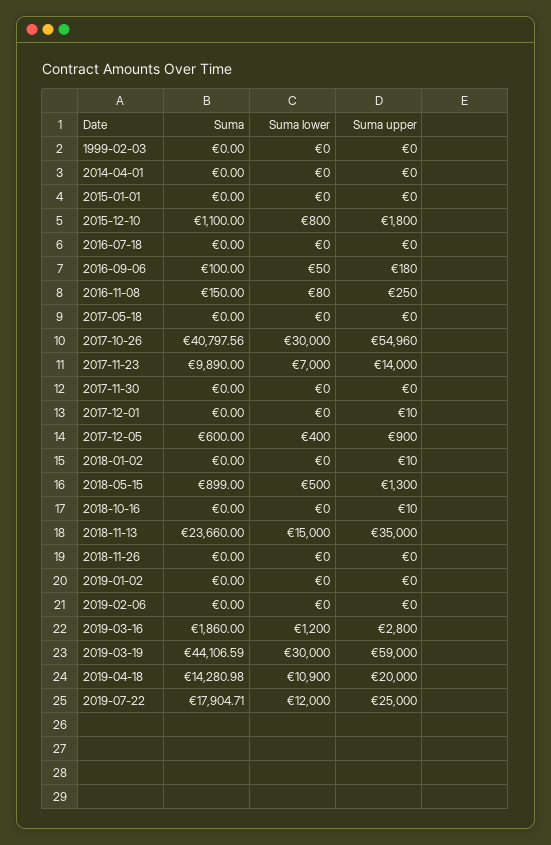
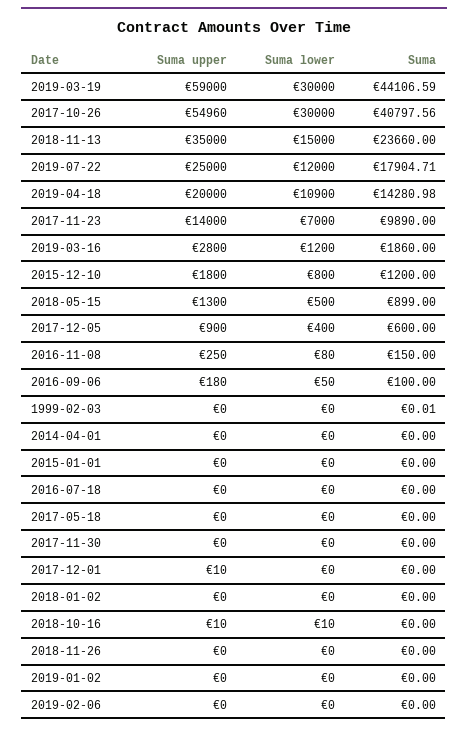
  {
    "Suma": {
-     "1999-02-03": 0,
+     "1999-02-03": 0.01,
      "2014-04-01": 0,
      "2015-01-01": 0,
-     "2015-12-10": 1100,
+     "2015-12-10": 1200,
      "2016-07-18": 0,
      "2016-09-06": 100,
      "2016-11-08": 150,
      "2017-05-18": 0,
      "2017-10-26": 40797.56,
      "2017-11-23": 9890,
      "2017-11-30": 0,
      "2017-12-01": 0,
      "2017-12-05": 600,
      "2018-01-02": 0,
      "2018-05-15": 899,
      "2018-10-16": 0,
      "2018-11-13": 23660,
      "2018-11-26": 0,
      "2019-01-02": 0,
      "2019-02-06": 0,
      "2019-03-16": 1860,
      "2019-03-19": 44106.59,
      "2019-04-18": 14280.98,
      "2019-07-22": 17904.71
    },
    "Suma lower": {
      "1999-02-03": 0,
      "2014-04-01": 0,
      "2015-01-01": 0,
      "2015-12-10": 800,
      "2016-07-18": 0,
      "2016-09-06": 50,
      "2016-11-08": 80,
      "2017-05-18": 0,
      "2017-10-26": 30000,
      "2017-11-23": 7000,
      "2017-11-30": 0,
      "2017-12-01": 0,
      "2017-12-05": 400,
      "2018-01-02": 0,
      "2018-05-15": 500,
-     "2018-10-16": 0,
+     "2018-10-16": 10,
      "2018-11-13": 15000,
      "2018-11-26": 0,
      "2019-01-02": 0,
      "2019-02-06": 0,
      "2019-03-16": 1200,
      "2019-03-19": 30000,
      "2019-04-18": 10900,
      "2019-07-22": 12000
    },
    "Suma upper": {
      "1999-02-03": 0,
      "2014-04-01": 0,
      "2015-01-01": 0,
      "2015-12-10": 1800,
      "2016-07-18": 0,
      "2016-09-06": 180,
      "2016-11-08": 250,
      "2017-05-18": 0,
      "2017-10-26": 54960,
      "2017-11-23": 14000,
      "2017-11-30": 0,
      "2017-12-01": 10,
      "2017-12-05": 900,
-     "2018-01-02": 10,
+     "2018-01-02": 0,
      "2018-05-15": 1300,
      "2018-10-16": 10,
      "2018-11-13": 35000,
      "2018-11-26": 0,
      "2019-01-02": 0,
      "2019-02-06": 0,
      "2019-03-16": 2800,
      "2019-03-19": 59000,
      "2019-04-18": 20000,
      "2019-07-22": 25000
    }
  }

